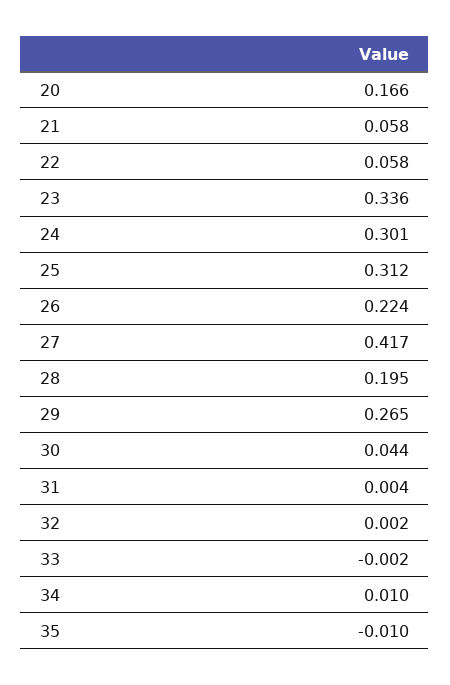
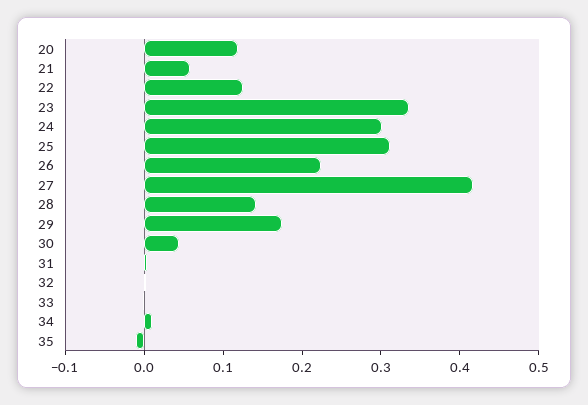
  {
-   "20": 0.166,
+   "20": 0.12,
    "21": 0.058,
-   "22": 0.058,
+   "22": 0.12,
    "23": 0.336,
    "24": 0.301,
    "25": 0.312,
    "26": 0.224,
    "27": 0.417,
-   "28": 0.195,
+   "28": 0.14,
-   "29": 0.265,
+   "29": 0.18,
    "30": 0.044,
    "31": 0.004,
    "32": 0.002,
    "33": -0.002,
    "34": 0.01,
    "35": -0.01
  }

